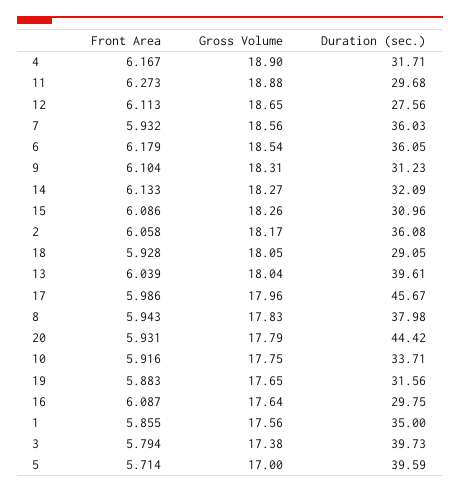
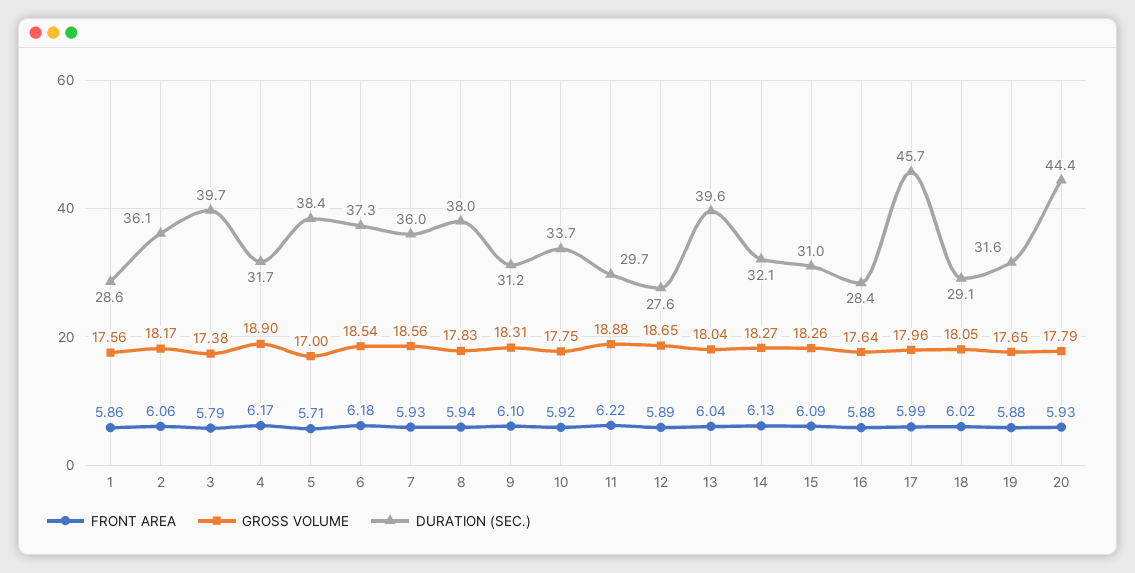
  {
    "Front Area": {
      "4": 6.167,
-     "11": 6.273,
+     "11": 6.22,
-     "12": 6.113,
+     "12": 5.89,
      "7": 5.932,
      "6": 6.179,
      "9": 6.104,
      "14": 6.133,
      "15": 6.086,
      "2": 6.058,
-     "18": 5.928,
+     "18": 6.02,
      "13": 6.039,
      "17": 5.986,
      "8": 5.943,
      "20": 5.931,
      "10": 5.916,
      "19": 5.883,
-     "16": 6.087,
+     "16": 5.88,
      "1": 5.855,
      "3": 5.794,
      "5": 5.714
    },
    "Gross Volume": {
      "4": 18.9,
      "11": 18.88,
      "12": 18.65,
      "7": 18.56,
      "6": 18.54,
      "9": 18.31,
      "14": 18.27,
      "15": 18.26,
      "2": 18.17,
      "18": 18.05,
      "13": 18.04,
      "17": 17.96,
      "8": 17.83,
      "20": 17.79,
      "10": 17.75,
      "19": 17.65,
      "16": 17.64,
      "1": 17.56,
      "3": 17.38,
      "5": 17
    },
    "Duration (sec.)": {
      "4": 31.71,
      "11": 29.68,
      "12": 27.56,
      "7": 36.03,
-     "6": 36.05,
+     "6": 37.3,
      "9": 31.23,
      "14": 32.09,
      "15": 30.96,
      "2": 36.08,
      "18": 29.05,
      "13": 39.61,
      "17": 45.67,
      "8": 37.98,
      "20": 44.42,
      "10": 33.71,
      "19": 31.56,
-     "16": 29.75,
+     "16": 28.4,
-     "1": 35,
+     "1": 28.6,
      "3": 39.73,
-     "5": 39.59
+     "5": 38.4
    }
  }

